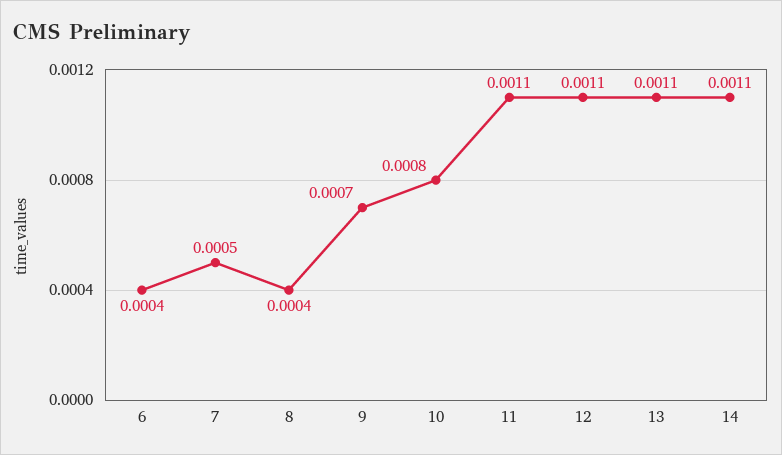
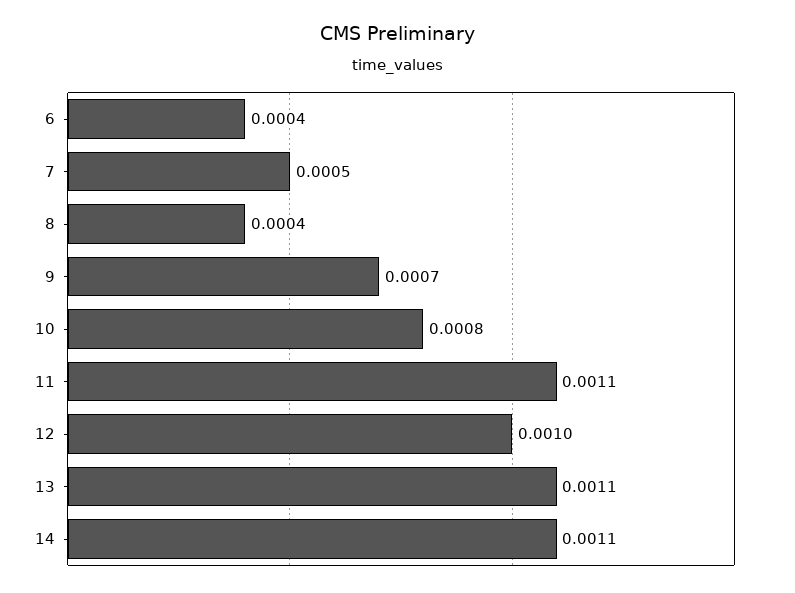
  {
    "6": 0.0004,
    "7": 0.0005,
    "8": 0.0004,
    "9": 0.0007,
    "10": 0.0008,
    "11": 0.0011,
-   "12": 0.0011,
+   "12": 0.001,
    "13": 0.0011,
    "14": 0.0011
  }

